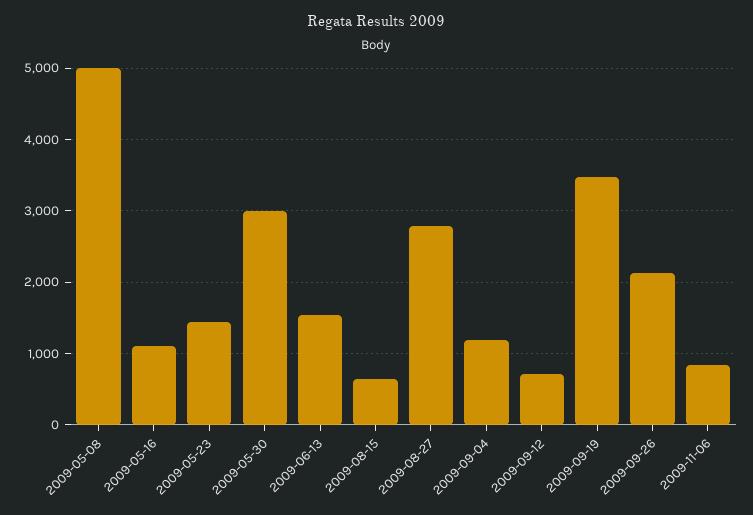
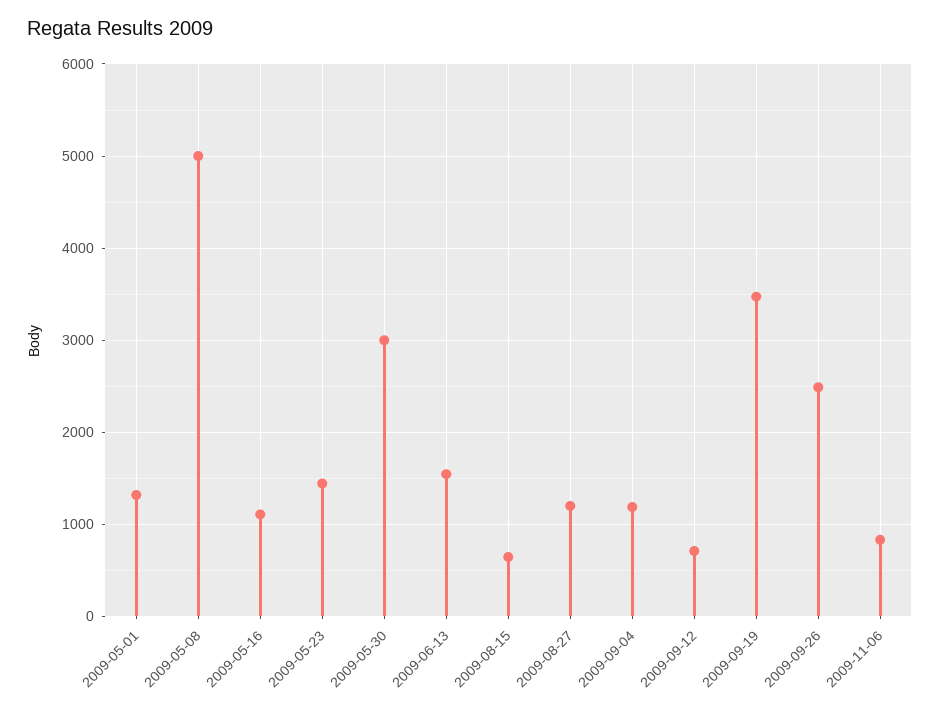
  {
    "2009-05-08": 5000,
    "2009-05-16": 1100,
    "2009-05-23": 1400,
    "2009-05-30": 3000,
    "2009-06-13": 1500,
    "2009-08-15": 600,
-   "2009-08-27": 2800,
+   "2009-08-27": 1200,
    "2009-09-04": 1200,
    "2009-09-12": 700,
    "2009-09-19": 3500,
-   "2009-09-26": 2100,
+   "2009-09-26": 2500,
-   "2009-11-06": 800
+   "2009-11-06": 800,
+   "2009-05-01": 1300
  }

